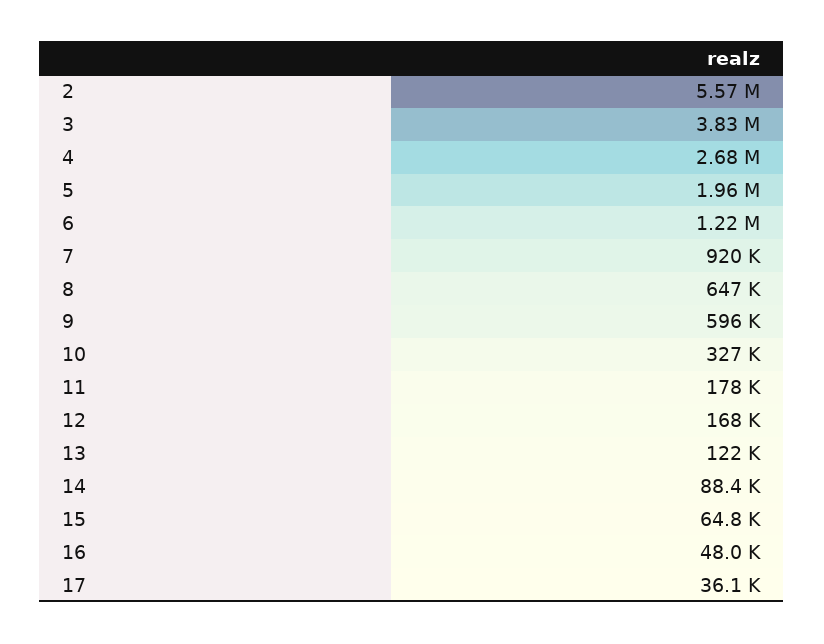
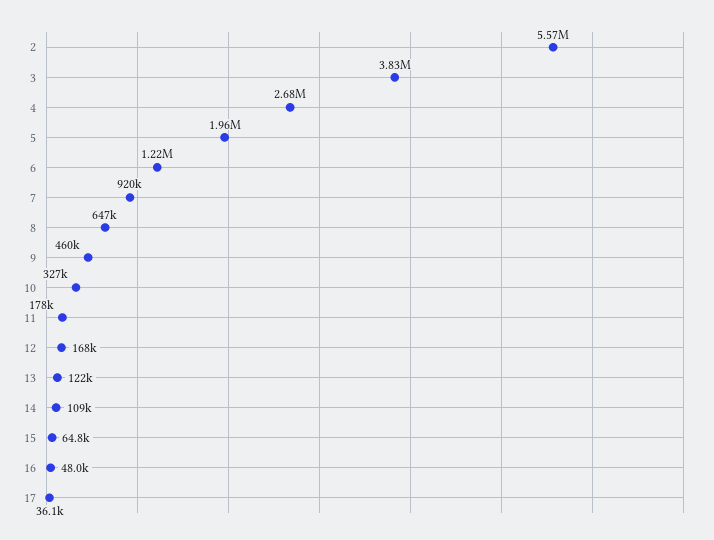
  {
    "2": 5570000,
    "3": 3830000,
    "4": 2680000,
    "5": 1960000,
    "6": 1220000,
    "7": 920000,
    "8": 647000,
-   "9": 596000,
+   "9": 460000,
    "10": 327000,
    "11": 178000,
    "12": 168000,
    "13": 122000,
-   "14": 88400,
+   "14": 109000,
    "15": 64800,
    "16": 48000,
    "17": 36100
  }

